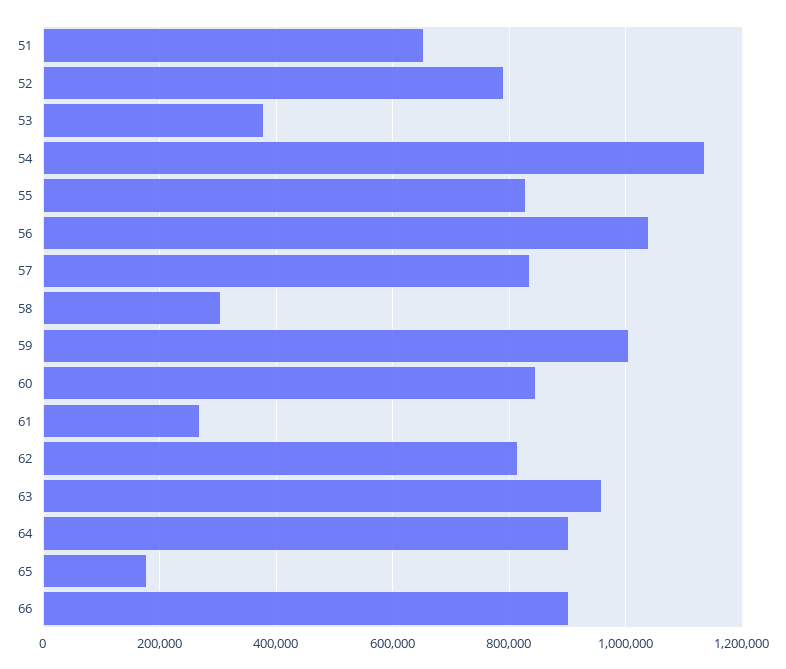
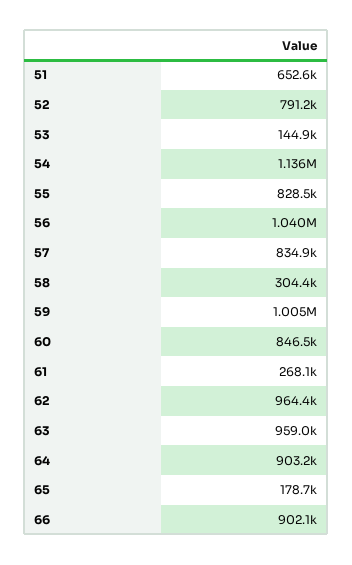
  {
    "51": 652600,
    "52": 791200,
-   "53": 380000,
+   "53": 144900,
    "54": 1136000,
    "55": 828500,
    "56": 1040000,
    "57": 834900,
    "58": 304400,
    "59": 1005000,
    "60": 846500,
    "61": 268100,
-   "62": 820000,
+   "62": 964400,
    "63": 959000,
    "64": 903200,
    "65": 178700,
    "66": 902100
  }

